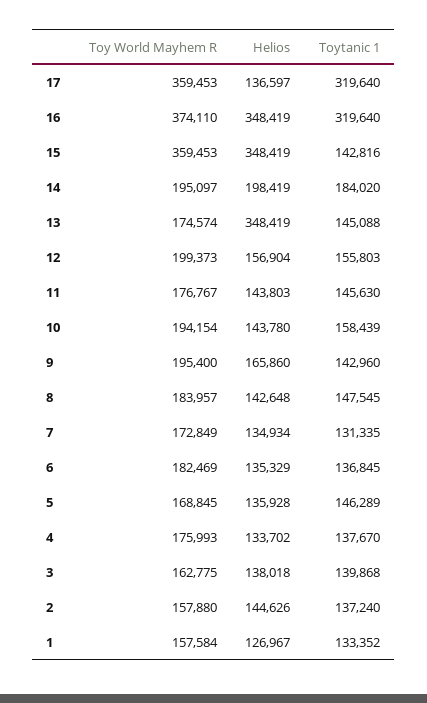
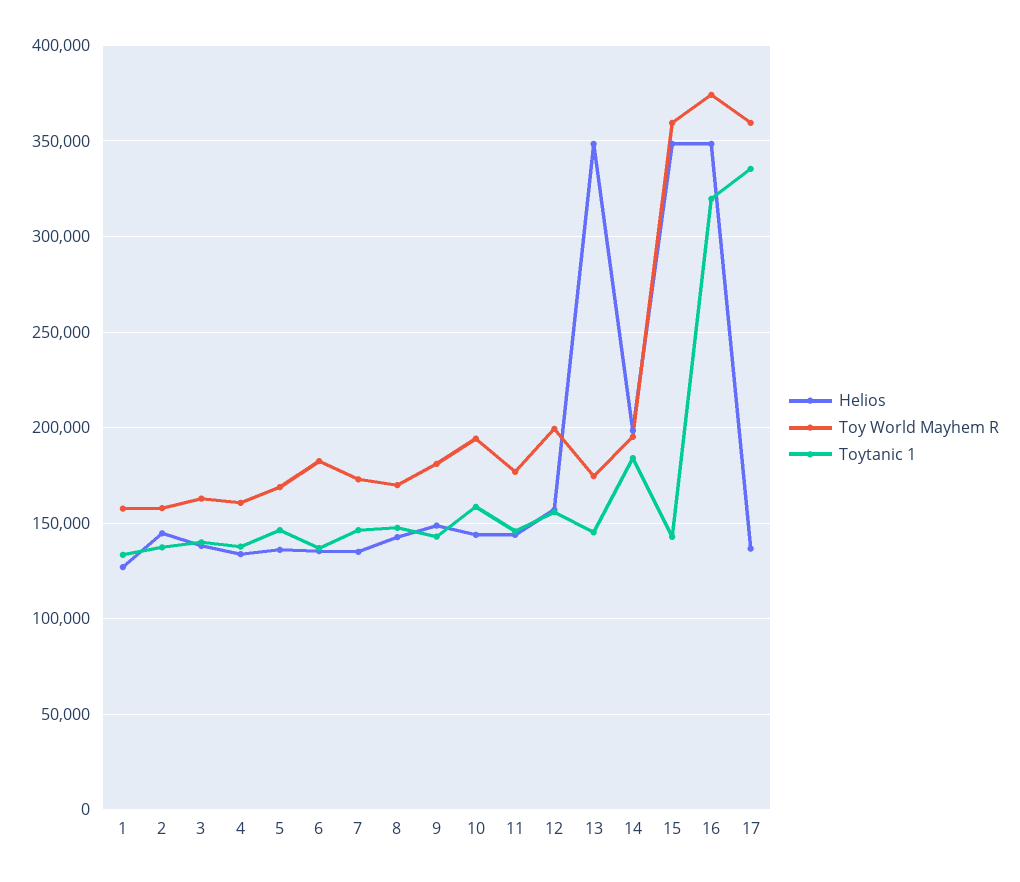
  {
    "Toy World Mayhem R": {
      "17": 359453,
      "16": 374110,
      "15": 359453,
      "14": 195097,
      "13": 174574,
      "12": 199373,
      "11": 176767,
      "10": 194154,
-     "9": 195400,
+     "9": 180000,
-     "8": 183957,
+     "8": 170000,
      "7": 172849,
      "6": 182469,
      "5": 168845,
-     "4": 175993,
+     "4": 160000,
      "3": 162775,
      "2": 157880,
      "1": 157584
    },
    "Helios": {
      "17": 136597,
      "16": 348419,
      "15": 348419,
      "14": 198419,
      "13": 348419,
      "12": 156904,
      "11": 143803,
      "10": 143780,
-     "9": 165860,
+     "9": 150000,
      "8": 142648,
      "7": 134934,
      "6": 135329,
      "5": 135928,
      "4": 133702,
      "3": 138018,
      "2": 144626,
      "1": 126967
    },
    "Toytanic 1": {
-     "17": 319640,
+     "17": 335000,
      "16": 319640,
      "15": 142816,
      "14": 184020,
      "13": 145088,
      "12": 155803,
      "11": 145630,
      "10": 158439,
      "9": 142960,
      "8": 147545,
-     "7": 131335,
+     "7": 145000,
      "6": 136845,
      "5": 146289,
      "4": 137670,
      "3": 139868,
      "2": 137240,
      "1": 133352
    }
  }

